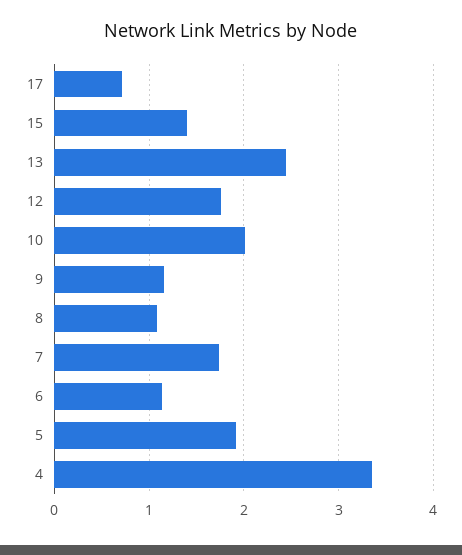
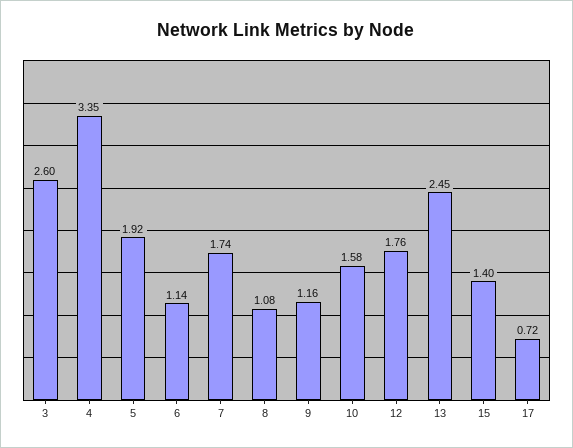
  {
    "17": 0.72,
    "15": 1.4,
    "13": 2.45,
    "12": 1.76,
-   "10": 2,
+   "10": 1.58,
    "9": 1.16,
    "8": 1.08,
    "7": 1.74,
    "6": 1.14,
    "5": 1.92,
-   "4": 3.35
+   "4": 3.35,
+   "3": 2.6
  }

